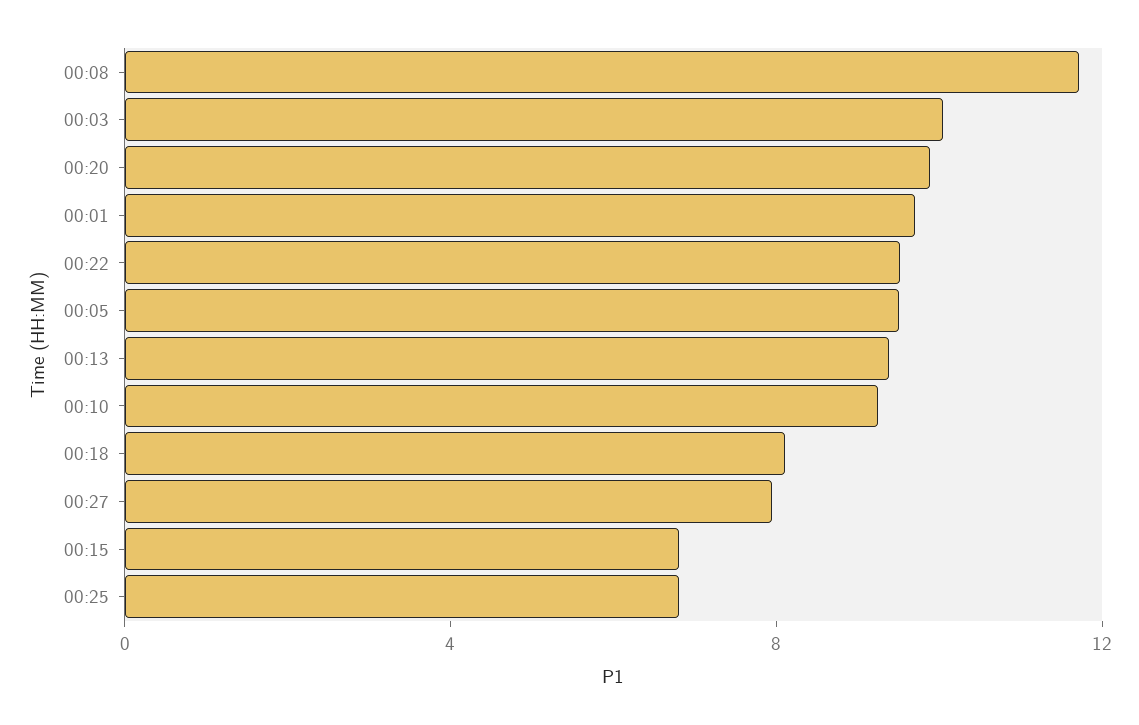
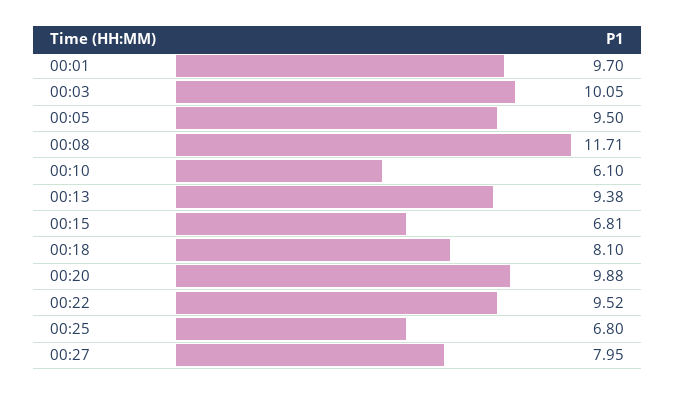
  {
    "00:08": 11.71,
    "00:03": 10.05,
    "00:20": 9.88,
    "00:01": 9.7,
    "00:22": 9.52,
    "00:05": 9.5,
    "00:13": 9.38,
-   "00:10": 9,
+   "00:10": 6.1,
    "00:18": 8.1,
    "00:27": 7.95,
    "00:15": 6.81,
    "00:25": 6.8
  }

